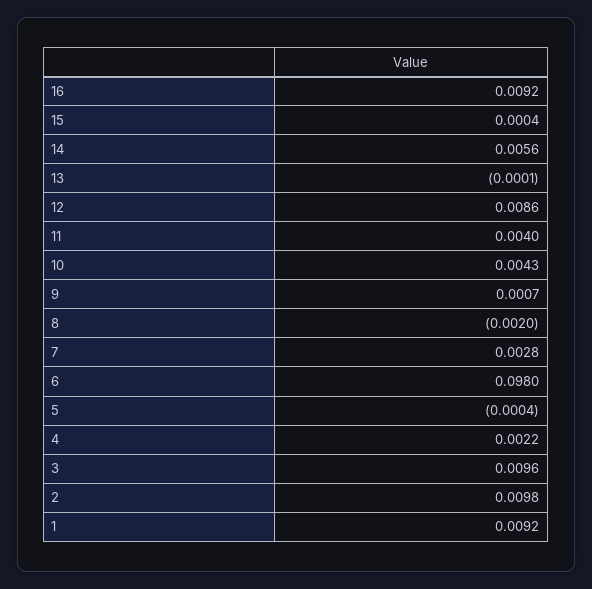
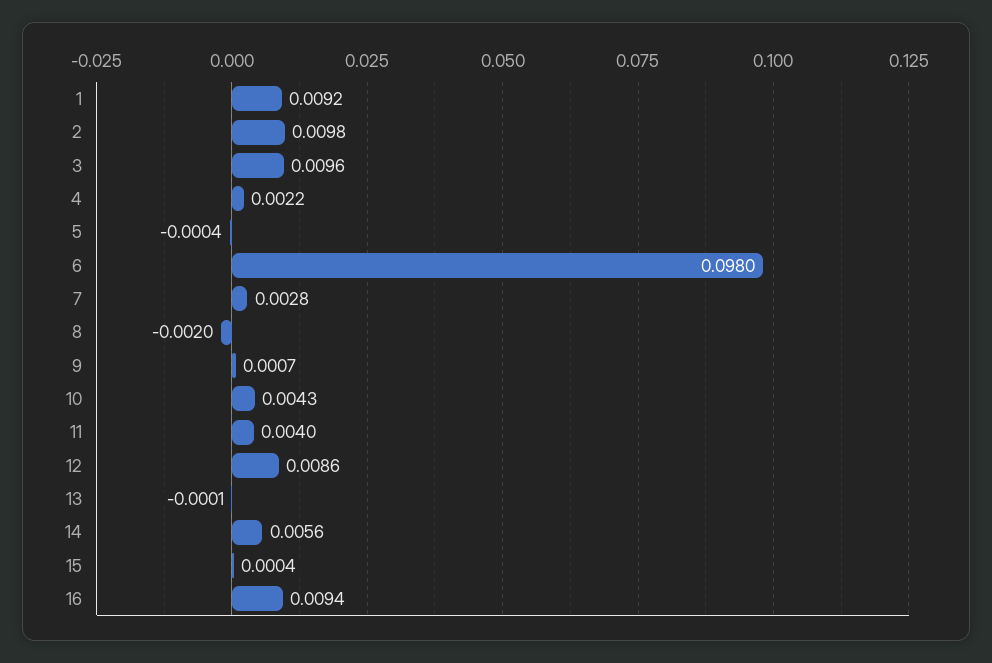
  {
-   "16": 0.0092,
+   "16": 0.0094,
    "15": 0.0004,
    "14": 0.0056,
    "13": -0.0001,
    "12": 0.0086,
    "11": 0.004,
    "10": 0.0043,
    "9": 0.0007,
    "8": -0.002,
    "7": 0.0028,
    "6": 0.098,
    "5": -0.0004,
    "4": 0.0022,
    "3": 0.0096,
    "2": 0.0098,
    "1": 0.0092
  }

